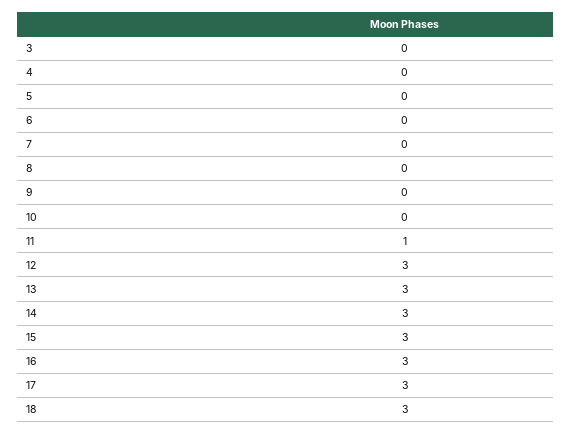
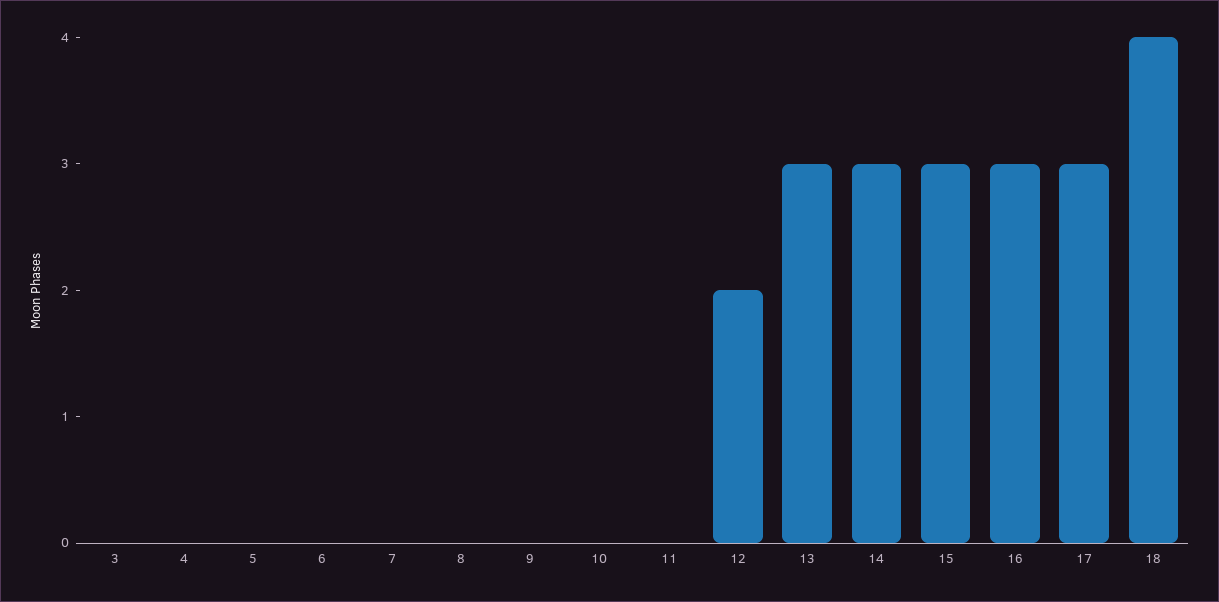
  {
    "3": 0,
    "4": 0,
    "5": 0,
    "6": 0,
    "7": 0,
    "8": 0,
    "9": 0,
    "10": 0,
-   "11": 1,
+   "11": 0,
-   "12": 3,
+   "12": 2,
    "13": 3,
    "14": 3,
    "15": 3,
    "16": 3,
    "17": 3,
-   "18": 3
+   "18": 4
  }

